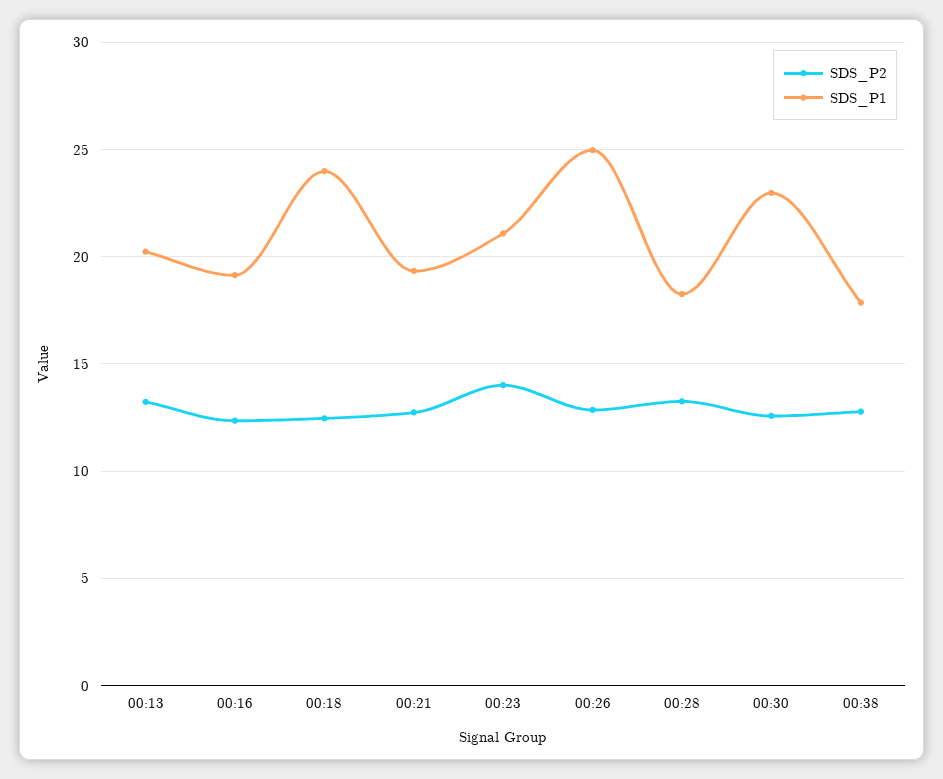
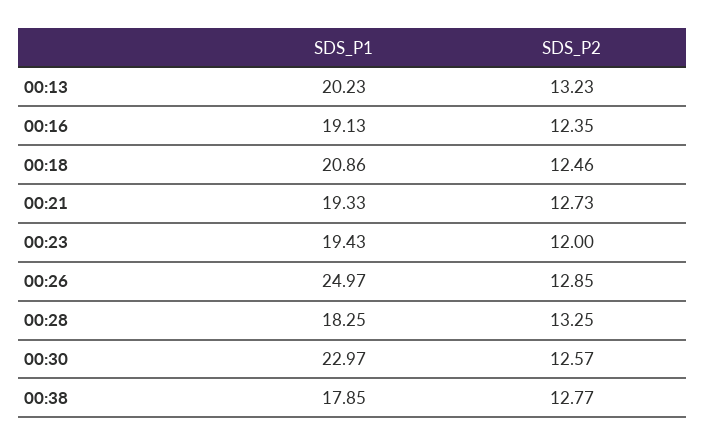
  {
    "SDS_P2": {
      "00:13": 13.23,
      "00:16": 12.35,
      "00:18": 12.46,
      "00:21": 12.73,
-     "00:23": 14,
+     "00:23": 12,
      "00:26": 12.85,
      "00:28": 13.25,
      "00:30": 12.57,
      "00:38": 12.77
    },
    "SDS_P1": {
      "00:13": 20.23,
      "00:16": 19.13,
-     "00:18": 24,
+     "00:18": 20.86,
      "00:21": 19.33,
-     "00:23": 21,
+     "00:23": 19.43,
      "00:26": 24.97,
      "00:28": 18.25,
      "00:30": 22.97,
      "00:38": 17.85
    }
  }

